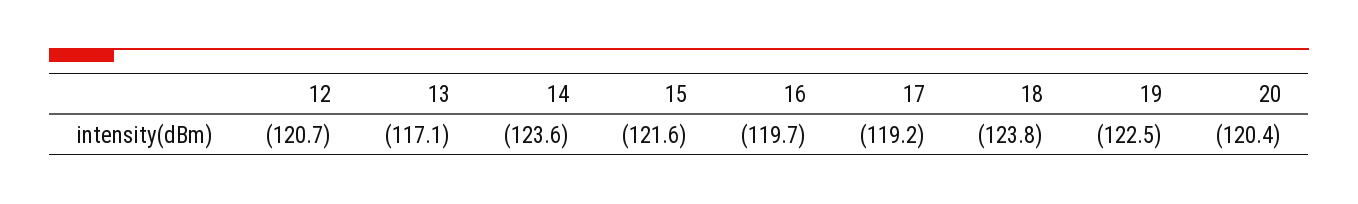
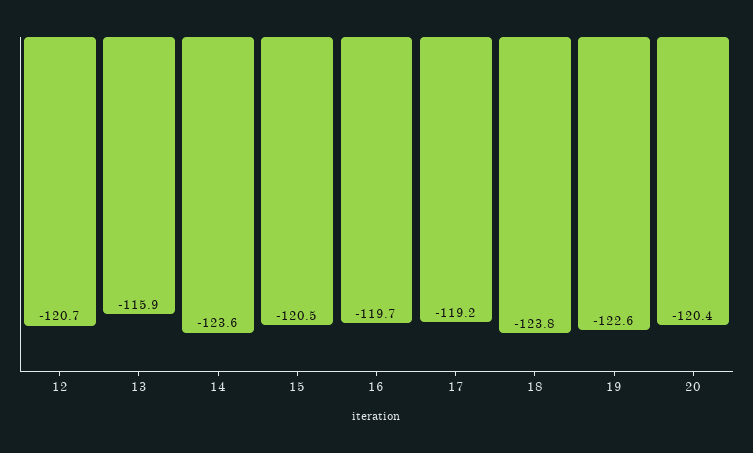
  {
    "12": -120.7,
-   "13": -117.1,
+   "13": -115.9,
    "14": -123.6,
-   "15": -121.6,
+   "15": -120.5,
    "16": -119.7,
    "17": -119.2,
    "18": -123.8,
-   "19": -122.5,
+   "19": -122.6,
    "20": -120.4
  }

